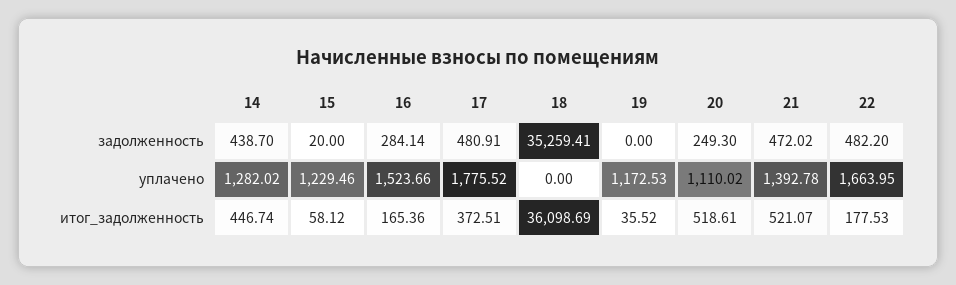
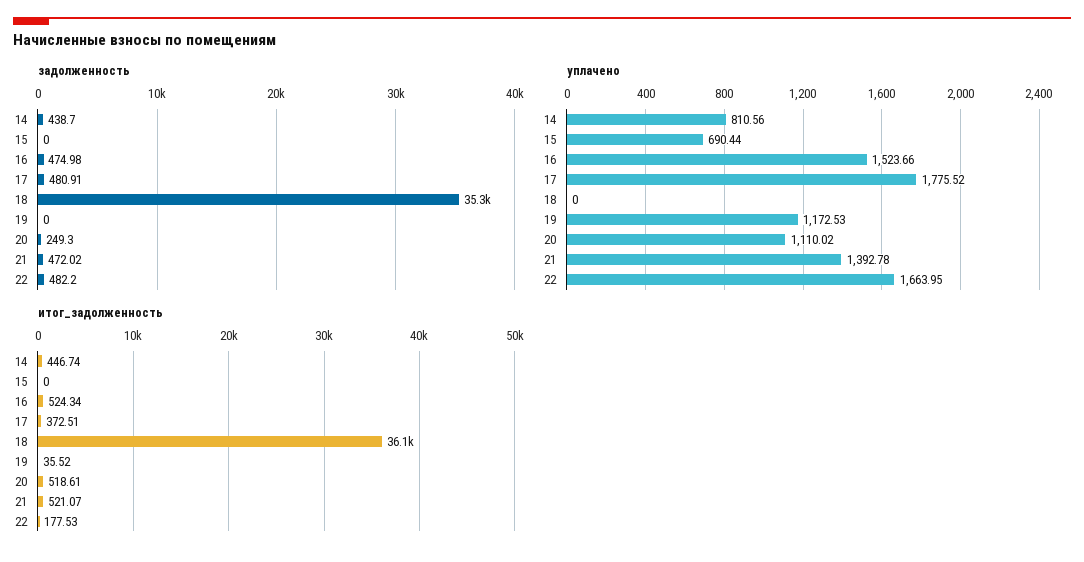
  {
    "задолженность": {
      "14": 438.7,
-     "15": 20,
+     "15": 0,
-     "16": 284.14,
+     "16": 474.98,
      "17": 480.91,
      "18": 35259.41,
      "19": 0,
      "20": 249.3,
      "21": 472.02,
      "22": 482.2
    },
    "уплачено": {
-     "14": 1282.02,
+     "14": 810.56,
-     "15": 1229.46,
+     "15": 690.44,
      "16": 1523.66,
      "17": 1775.52,
      "18": 0,
      "19": 1172.53,
      "20": 1110.02,
      "21": 1392.78,
      "22": 1663.95
    },
    "итог_задолженность": {
      "14": 446.74,
-     "15": 58.12,
+     "15": 0,
-     "16": 165.36,
+     "16": 524.34,
      "17": 372.51,
      "18": 36098.69,
      "19": 35.52,
      "20": 518.61,
      "21": 521.07,
      "22": 177.53
    }
  }

